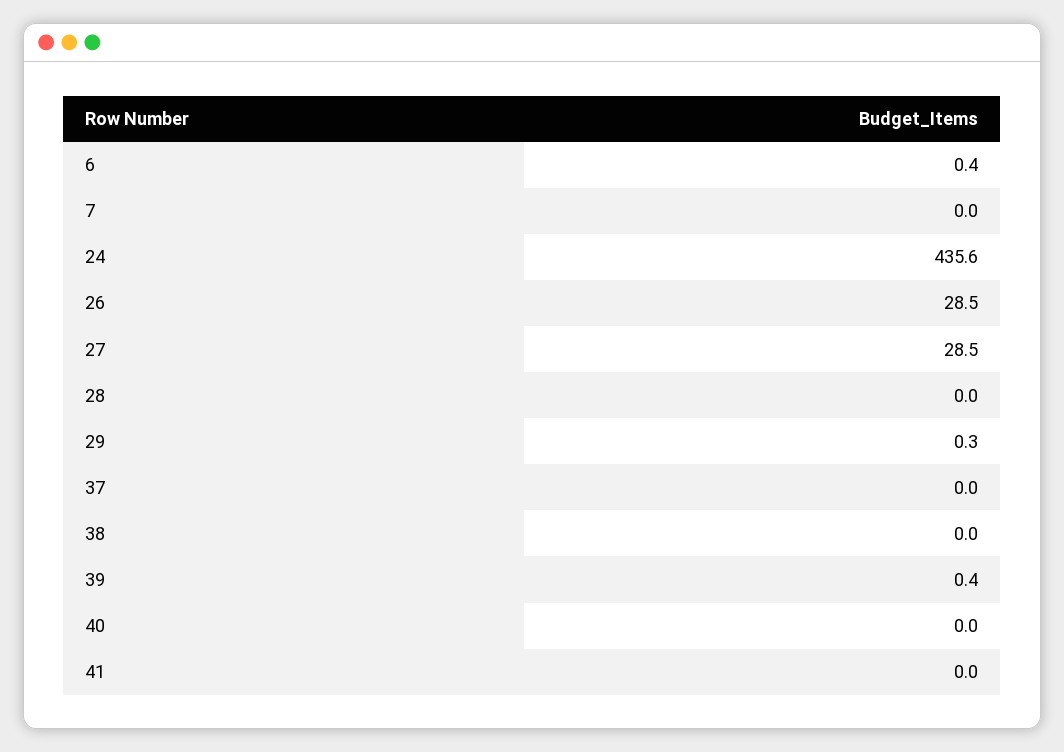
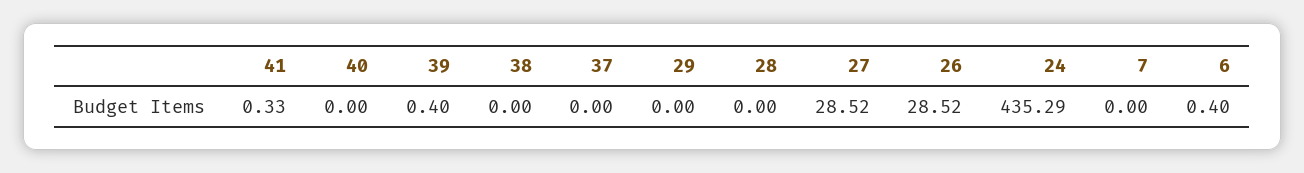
  {
    "6": 0.4,
    "7": 0,
-   "24": 435.6,
+   "24": 435.29,
    "26": 28.52,
    "27": 28.52,
    "28": 0,
-   "29": 0.3,
+   "29": 0,
    "37": 0,
    "38": 0,
    "39": 0.4,
    "40": 0,
-   "41": 0
+   "41": 0.33
  }

